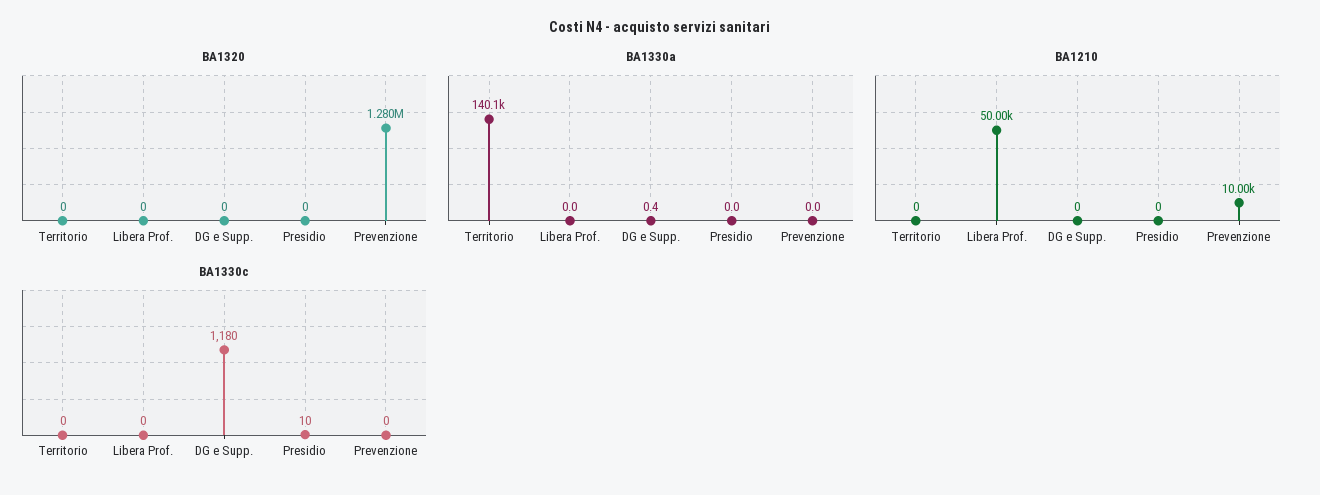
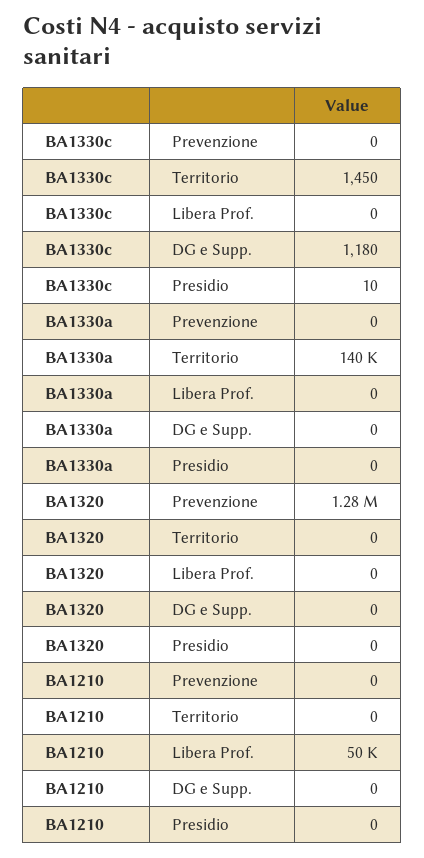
  {
    "BA1320": {
      "Territorio": 0,
      "Libera Prof.": 0,
      "DG e Supp.": 0,
      "Presidio": 0,
      "Prevenzione": 1280000
    },
    "BA1330a": {
      "Territorio": 140100,
      "Libera Prof.": 0,
-     "DG e Supp.": 0.4,
+     "DG e Supp.": 0,
      "Presidio": 0,
      "Prevenzione": 0
    },
    "BA1210": {
      "Territorio": 0,
      "Libera Prof.": 50000,
      "DG e Supp.": 0,
      "Presidio": 0,
-     "Prevenzione": 10000
+     "Prevenzione": 0
    },
    "BA1330c": {
-     "Territorio": 0,
+     "Territorio": 1450,
      "Libera Prof.": 0,
      "DG e Supp.": 1180,
      "Presidio": 10,
      "Prevenzione": 0
    }
  }

